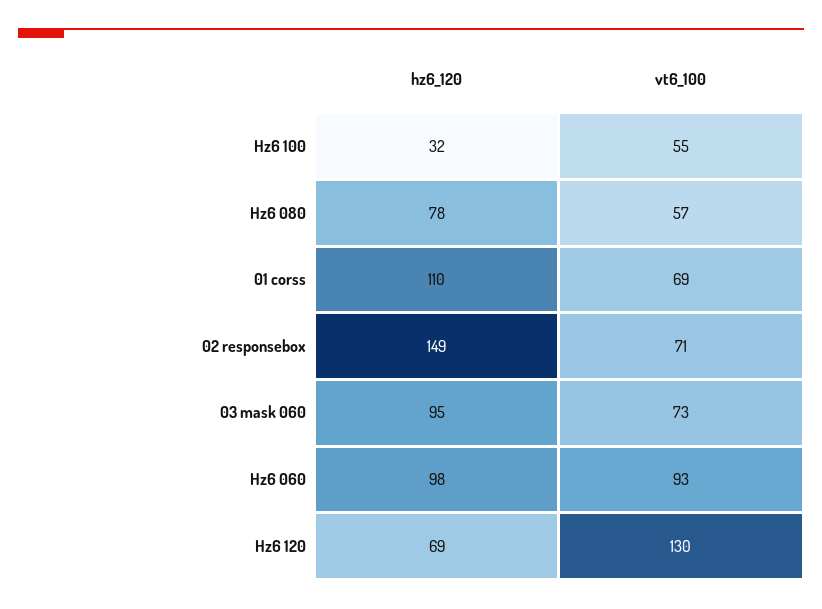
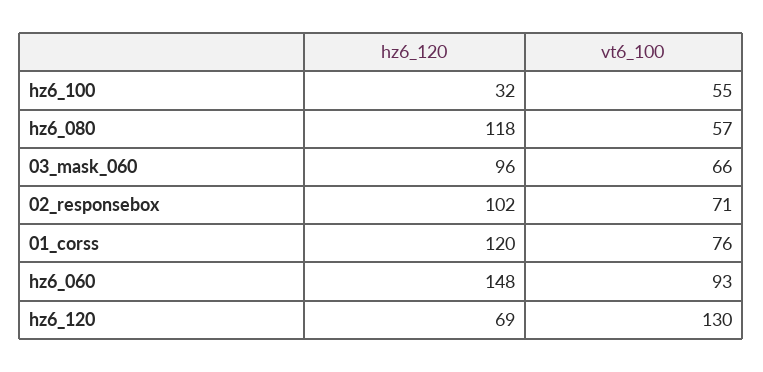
  {
    "hz6_120": {
      "Hz6 100": 32,
-     "Hz6 080": 78,
+     "Hz6 080": 118,
-     "01 corss": 110,
+     "01 corss": 120,
-     "02 responsebox": 149,
+     "02 responsebox": 102,
-     "03 mask 060": 95,
+     "03 mask 060": 96,
-     "Hz6 060": 98,
+     "Hz6 060": 148,
      "Hz6 120": 69
    },
    "vt6_100": {
      "Hz6 100": 55,
      "Hz6 080": 57,
-     "01 corss": 69,
+     "01 corss": 76,
      "02 responsebox": 71,
-     "03 mask 060": 73,
+     "03 mask 060": 66,
      "Hz6 060": 93,
      "Hz6 120": 130
    }
  }

